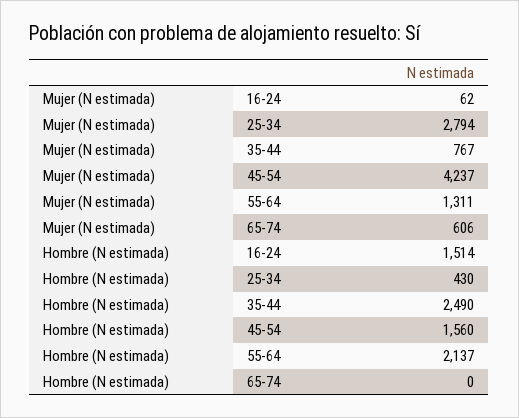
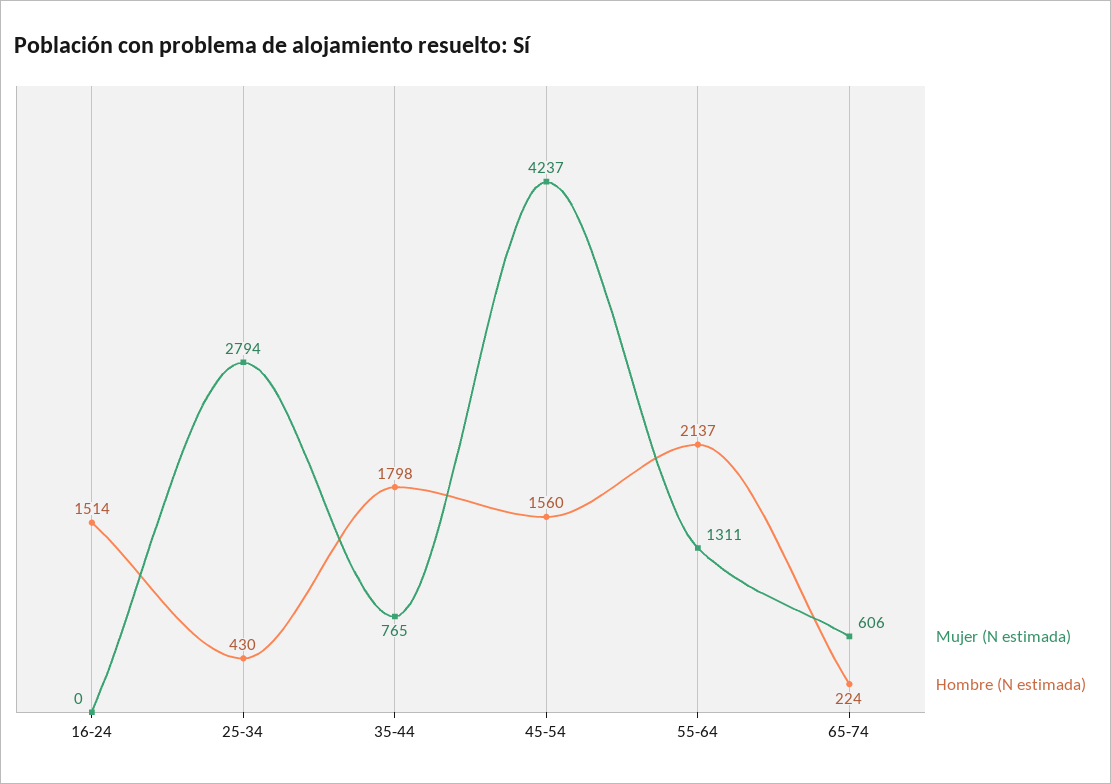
  {
    "Mujer (N estimada)": {
-     "16-24": 62,
+     "16-24": 0,
      "25-34": 2794,
-     "35-44": 767,
+     "35-44": 765,
      "45-54": 4237,
      "55-64": 1311,
      "65-74": 606
    },
    "Hombre (N estimada)": {
      "16-24": 1514,
      "25-34": 430,
-     "35-44": 2490,
+     "35-44": 1798,
      "45-54": 1560,
      "55-64": 2137,
-     "65-74": 0
+     "65-74": 224
    }
  }

